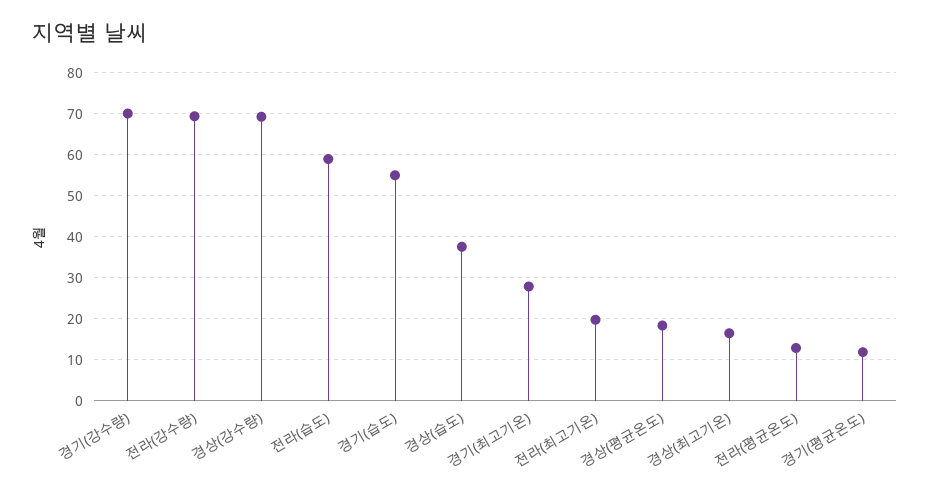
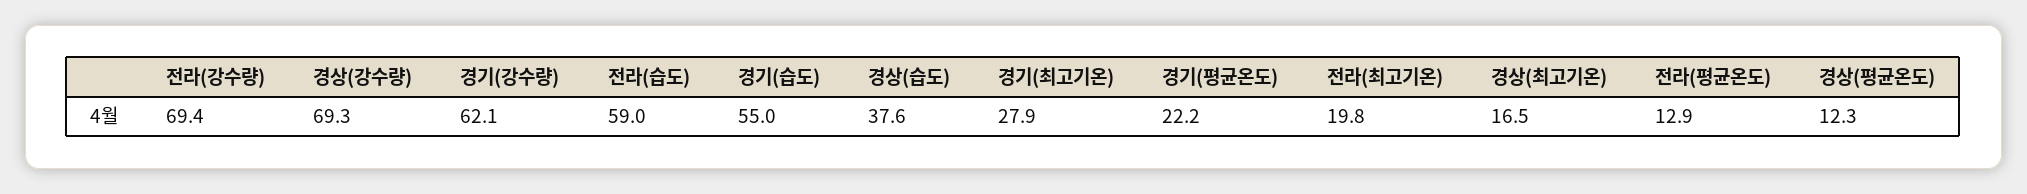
  {
-   "경기(강수량)": 70,
+   "경기(강수량)": 62.1,
    "전라(강수량)": 69.4,
    "경상(강수량)": 69.3,
    "전라(습도)": 59,
    "경기(습도)": 55,
    "경상(습도)": 37.6,
    "경기(최고기온)": 27.9,
    "전라(최고기온)": 19.8,
-   "경상(평균온도)": 18,
+   "경상(평균온도)": 12.3,
    "경상(최고기온)": 16.5,
    "전라(평균온도)": 12.9,
-   "경기(평균온도)": 12
+   "경기(평균온도)": 22.2
  }

